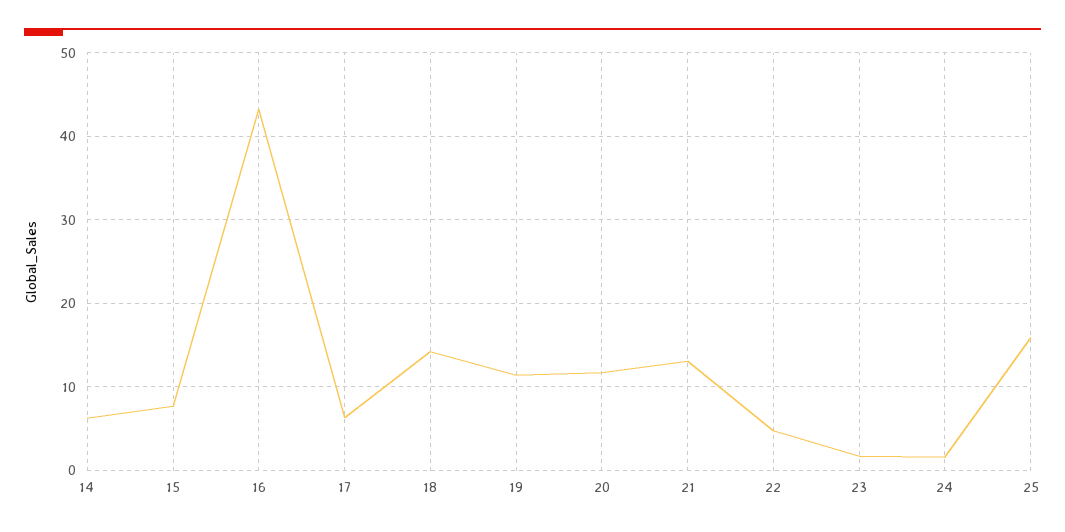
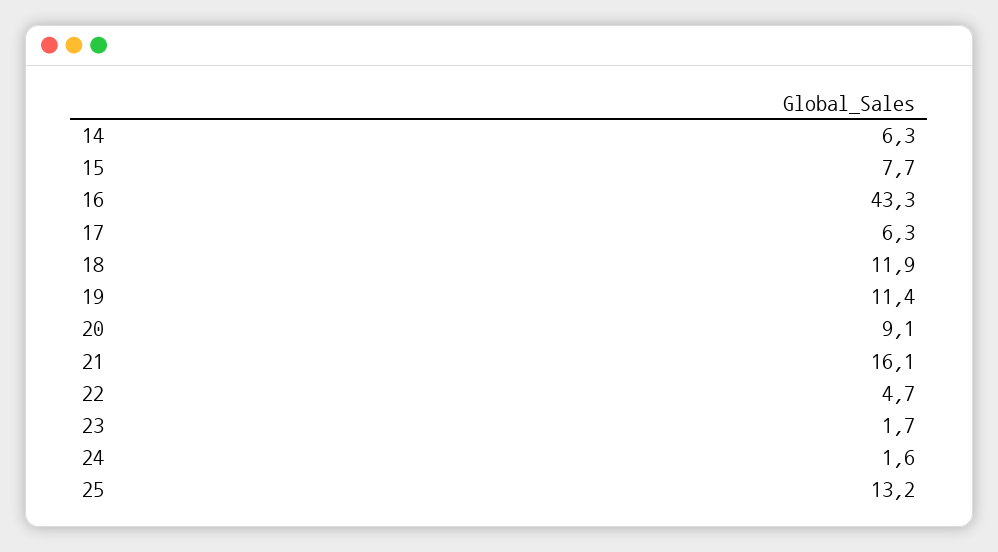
  {
    "14": 6.3,
    "15": 7.7,
    "16": 43.3,
    "17": 6.3,
-   "18": 14,
+   "18": 11.9,
    "19": 11.4,
-   "20": 12,
+   "20": 9.1,
-   "21": 13,
+   "21": 16.1,
    "22": 4.7,
    "23": 1.7,
    "24": 1.6,
-   "25": 16
+   "25": 13.2
  }

